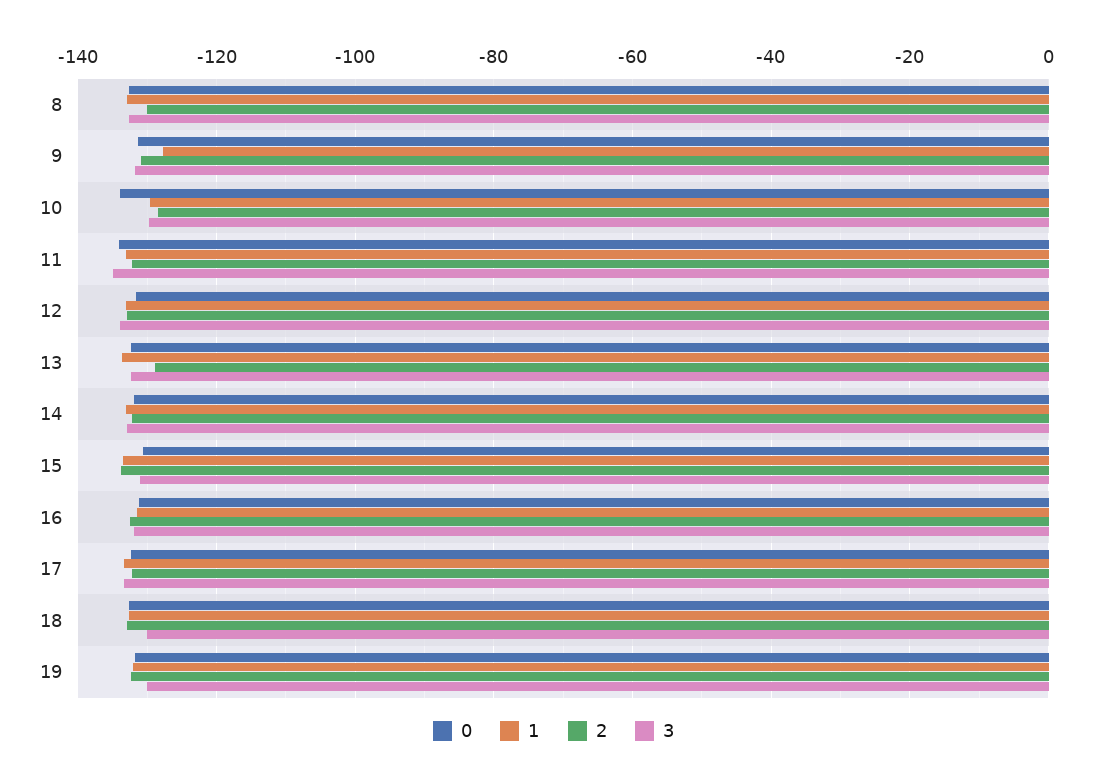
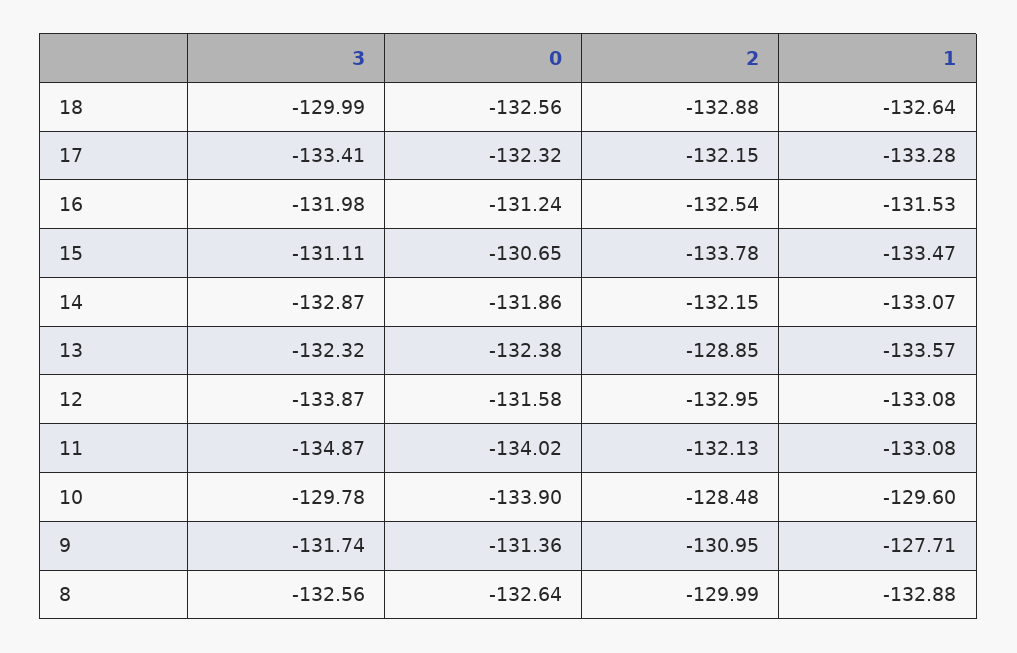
  {
    "0": {
      "8": -132.64,
      "9": -131.36,
      "10": -133.9,
      "11": -134.02,
      "12": -131.58,
      "13": -132.38,
      "14": -131.86,
      "15": -130.65,
      "16": -131.24,
      "17": -132.32,
-     "18": -132.56,
+     "18": -132.56
-     "19": -132
    },
    "1": {
      "8": -132.88,
      "9": -127.71,
      "10": -129.6,
      "11": -133.08,
      "12": -133.08,
      "13": -133.57,
      "14": -133.07,
      "15": -133.47,
      "16": -131.53,
      "17": -133.28,
-     "18": -132.64,
+     "18": -132.64
-     "19": -132
    },
    "2": {
      "8": -129.99,
      "9": -130.95,
      "10": -128.48,
      "11": -132.13,
      "12": -132.95,
      "13": -128.85,
      "14": -132.15,
      "15": -133.78,
      "16": -132.54,
      "17": -132.15,
-     "18": -132.88,
+     "18": -132.88
-     "19": -132
    },
    "3": {
      "8": -132.56,
      "9": -131.74,
      "10": -129.78,
      "11": -134.87,
      "12": -133.87,
      "13": -132.32,
      "14": -132.87,
      "15": -131.11,
      "16": -131.98,
      "17": -133.41,
-     "18": -129.99,
+     "18": -129.99
-     "19": -130
    }
  }

